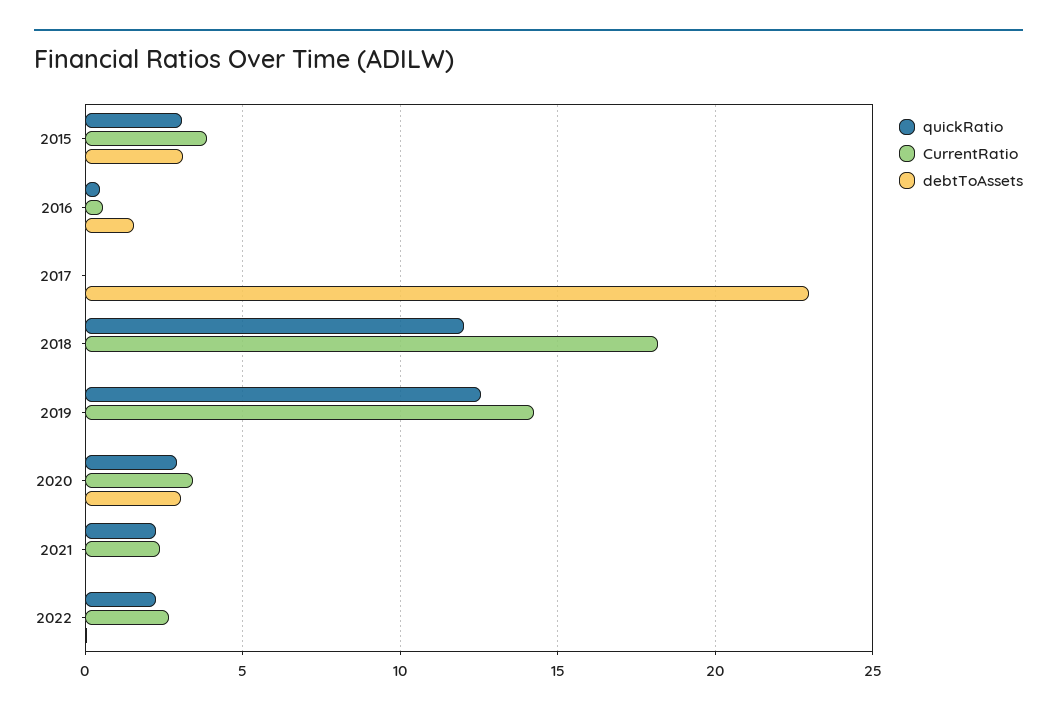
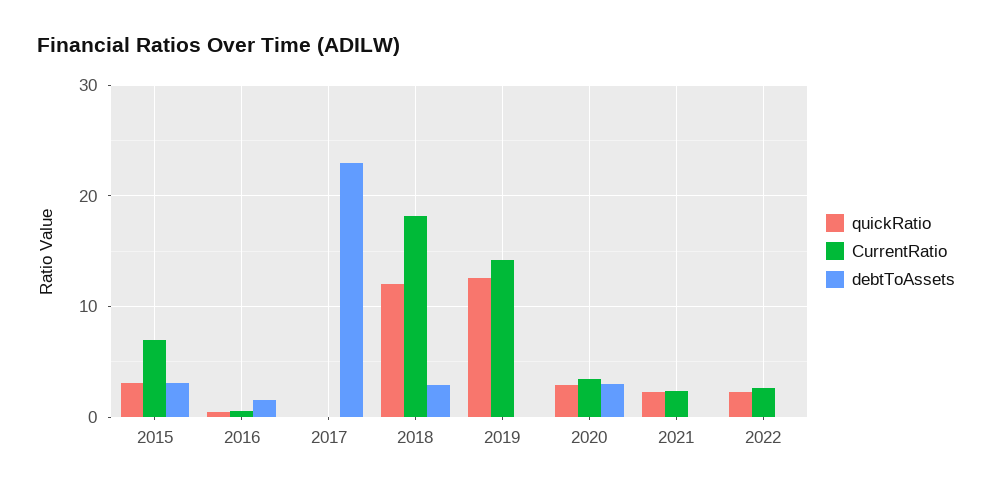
  {
    "quickRatio": {
      "2015": 3,
      "2016": 0.5,
      "2017": 0,
      "2018": 12,
      "2019": 12.5,
      "2020": 3,
      "2021": 2,
      "2022": 2
    },
    "CurrentRatio": {
-     "2015": 4,
+     "2015": 7,
      "2016": 0.5,
      "2017": 0,
      "2018": 18,
      "2019": 14,
      "2020": 3.5,
      "2021": 2.5,
      "2022": 2.5
    },
    "debtToAssets": {
      "2015": 3,
      "2016": 1.5,
      "2017": 23,
-     "2018": 0,
+     "2018": 3,
      "2019": 0,
      "2020": 3,
      "2021": 0,
      "2022": 0
    }
  }

